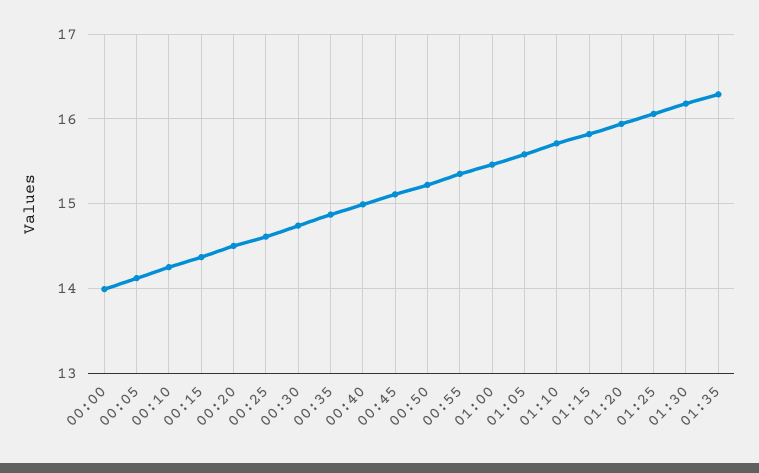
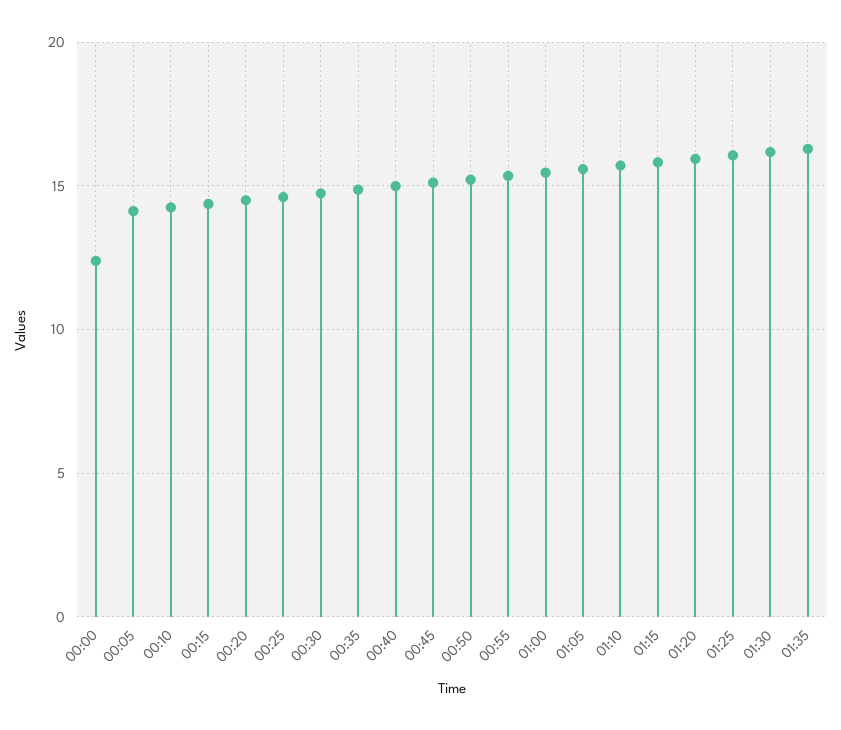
  {
-   "00:00": 14,
+   "00:00": 12.5,
    "00:05": 14.1,
    "00:10": 14.3,
    "00:15": 14.4,
    "00:20": 14.5,
    "00:25": 14.6,
    "00:30": 14.7,
    "00:35": 14.9,
    "00:40": 15,
    "00:45": 15.1,
    "00:50": 15.2,
    "00:55": 15.4,
    "01:00": 15.5,
    "01:05": 15.6,
    "01:10": 15.7,
    "01:15": 15.8,
    "01:20": 15.9,
    "01:25": 16.1,
    "01:30": 16.2,
    "01:35": 16.3
  }

